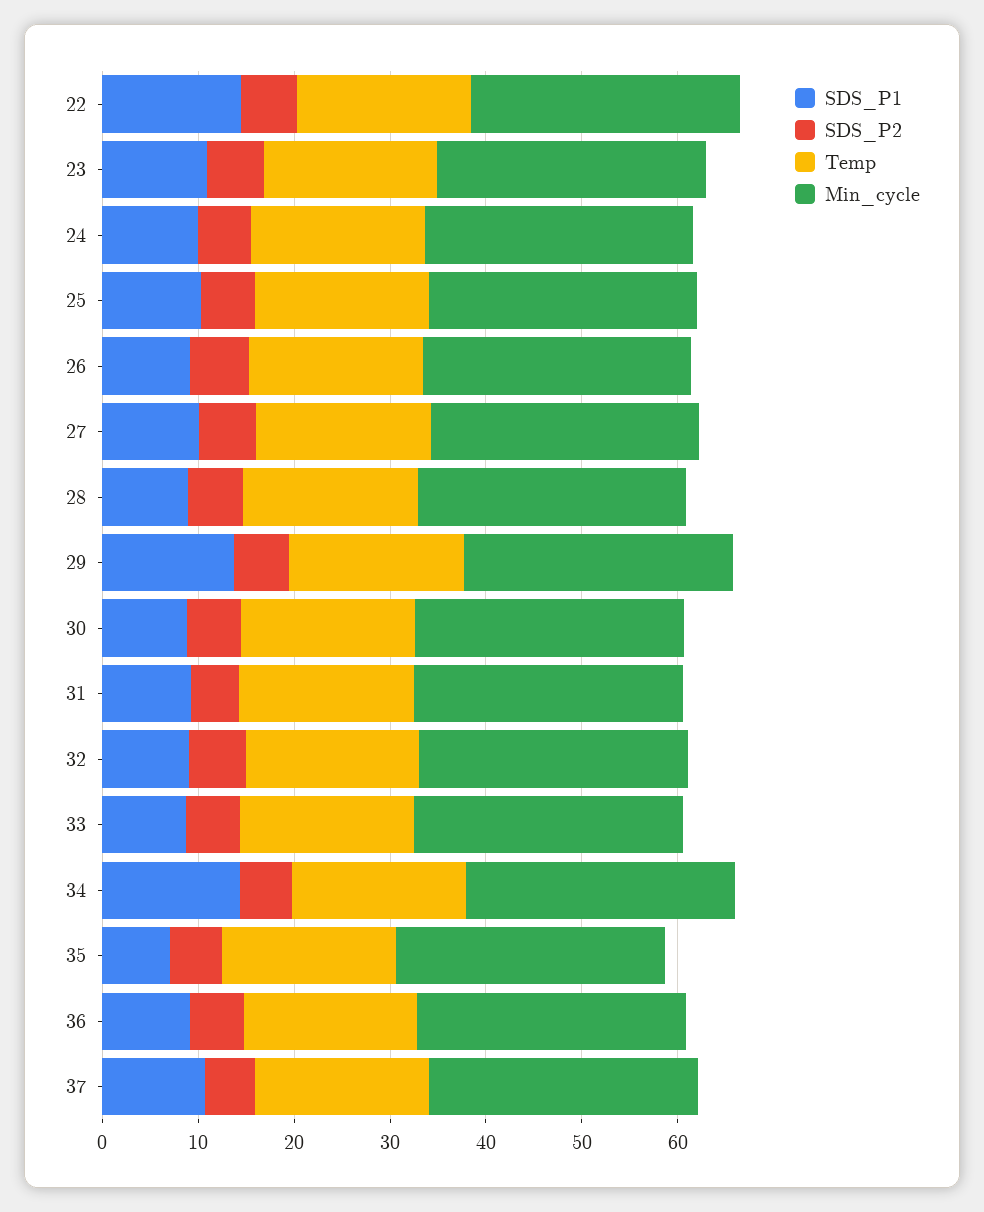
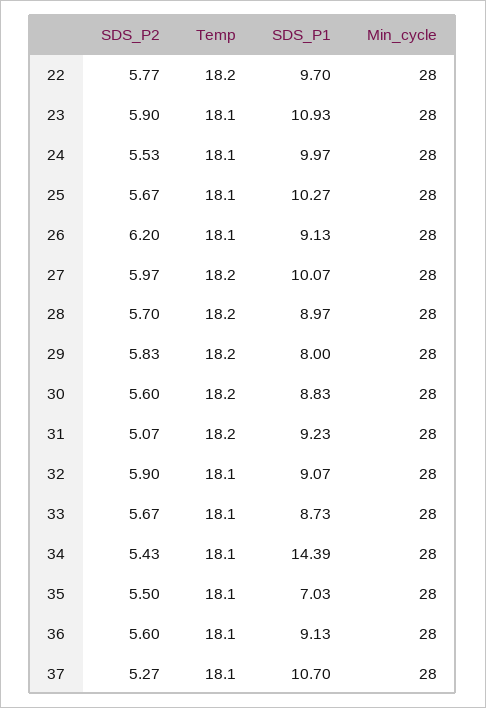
  {
    "SDS_P1": {
-     "22": 14,
+     "22": 9.7,
      "23": 10.93,
      "24": 9.97,
      "25": 10.27,
      "26": 9.13,
      "27": 10.07,
      "28": 8.97,
-     "29": 14,
+     "29": 8,
      "30": 8.83,
      "31": 9.23,
      "32": 9.07,
      "33": 8.73,
      "34": 14.39,
      "35": 7.03,
      "36": 9.13,
      "37": 10.7
    },
    "SDS_P2": {
      "22": 5.77,
      "23": 5.9,
      "24": 5.53,
      "25": 5.67,
      "26": 6.2,
      "27": 5.97,
      "28": 5.7,
      "29": 5.83,
      "30": 5.6,
      "31": 5.07,
      "32": 5.9,
      "33": 5.67,
      "34": 5.43,
      "35": 5.5,
      "36": 5.6,
      "37": 5.27
    },
    "Temp": {
      "22": 18.2,
      "23": 18.1,
      "24": 18.1,
      "25": 18.1,
      "26": 18.1,
      "27": 18.2,
      "28": 18.2,
      "29": 18.2,
      "30": 18.2,
      "31": 18.2,
      "32": 18.1,
      "33": 18.1,
      "34": 18.1,
      "35": 18.1,
      "36": 18.1,
      "37": 18.1
    },
    "Min_cycle": {
      "22": 28,
      "23": 28,
      "24": 28,
      "25": 28,
      "26": 28,
      "27": 28,
      "28": 28,
      "29": 28,
      "30": 28,
      "31": 28,
      "32": 28,
      "33": 28,
      "34": 28,
      "35": 28,
      "36": 28,
      "37": 28
    }
  }

